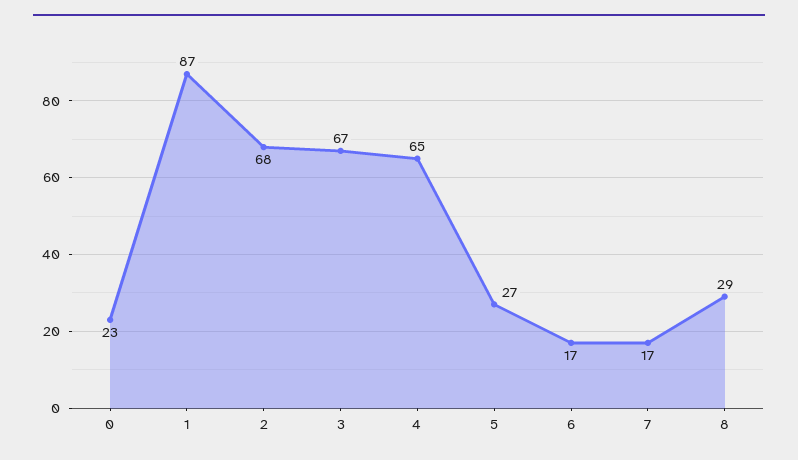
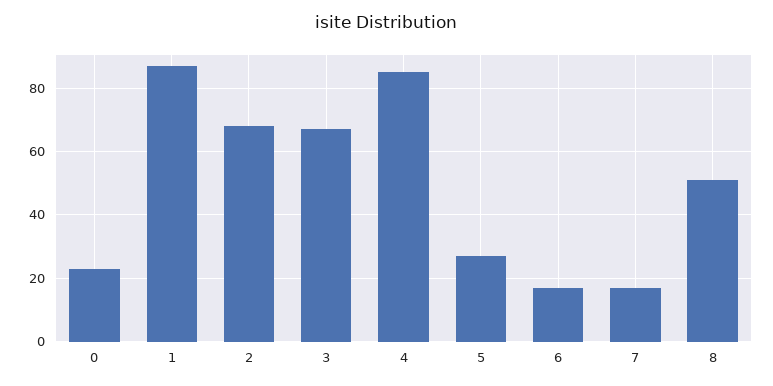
  {
    "0": 23,
    "1": 87,
    "2": 68,
    "3": 67,
-   "4": 65,
+   "4": 85,
    "5": 27,
    "6": 17,
    "7": 17,
-   "8": 29
+   "8": 50
  }

